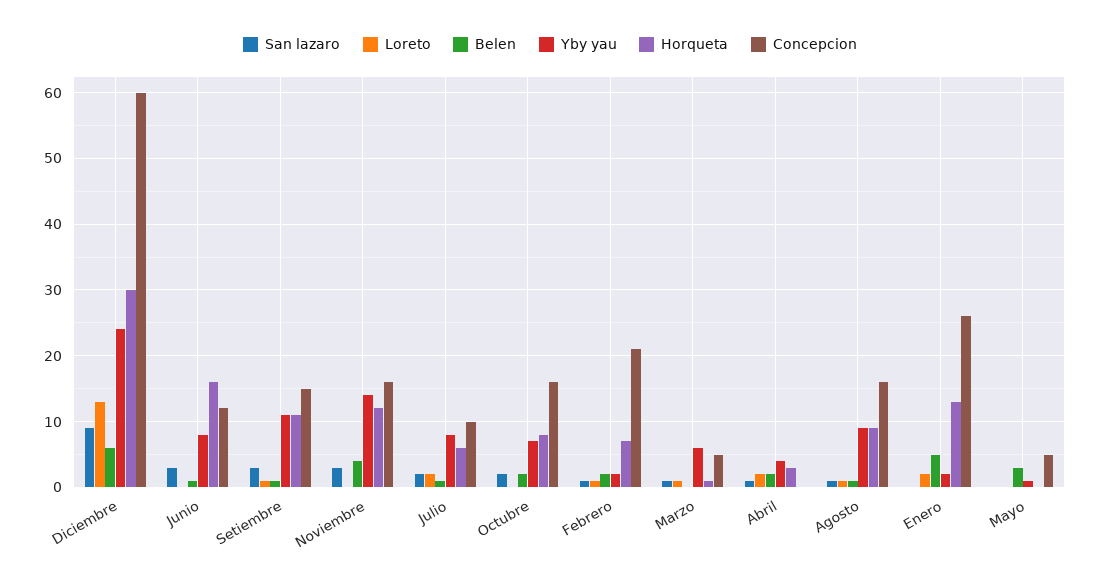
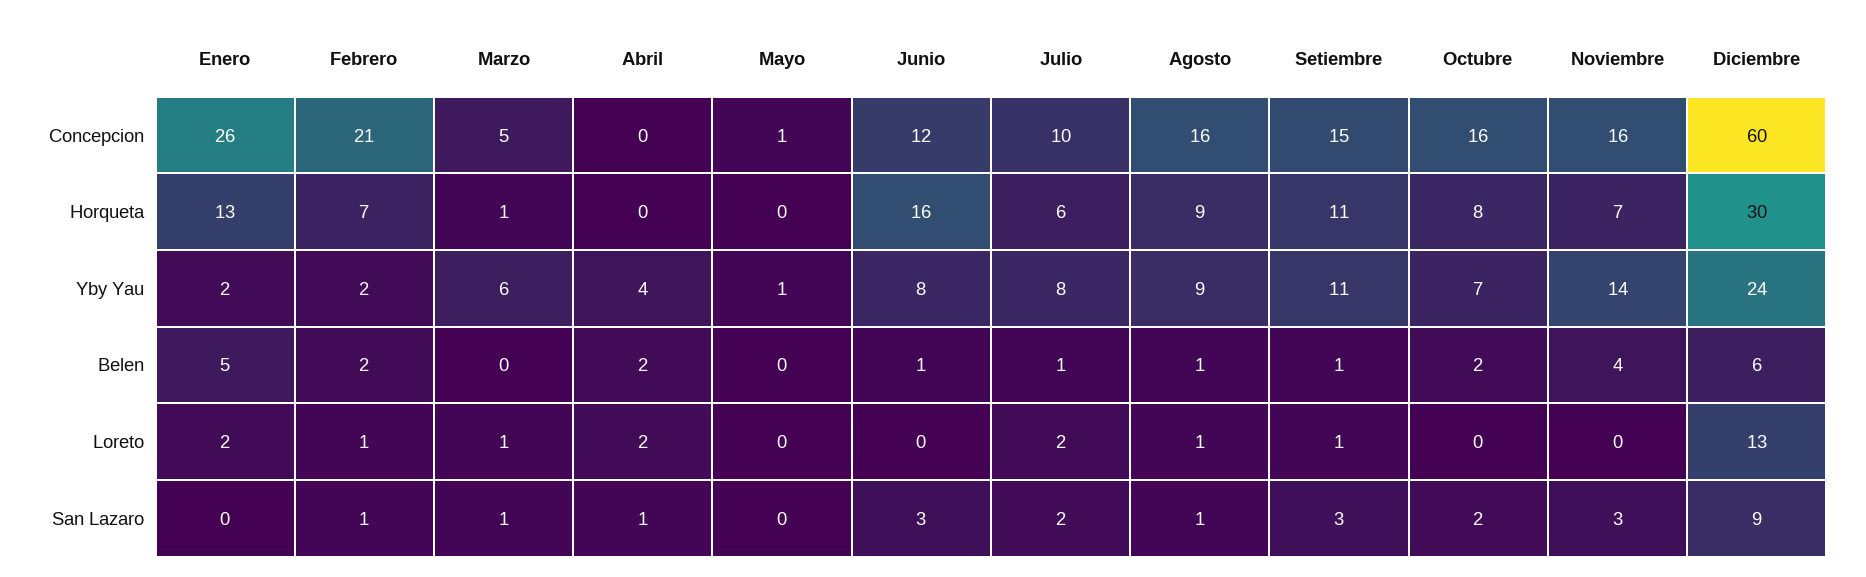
  {
    "San lazaro": {
      "Diciembre": 9,
      "Junio": 3,
      "Setiembre": 3,
      "Noviembre": 3,
      "Julio": 2,
      "Octubre": 2,
      "Febrero": 1,
      "Marzo": 1,
      "Abril": 1,
      "Agosto": 1,
      "Enero": 0,
      "Mayo": 0
    },
    "Loreto": {
      "Diciembre": 13,
      "Junio": 0,
      "Setiembre": 1,
      "Noviembre": 0,
      "Julio": 2,
      "Octubre": 0,
      "Febrero": 1,
      "Marzo": 1,
      "Abril": 2,
      "Agosto": 1,
      "Enero": 2,
      "Mayo": 0
    },
    "Belen": {
      "Diciembre": 6,
      "Junio": 1,
      "Setiembre": 1,
      "Noviembre": 4,
      "Julio": 1,
      "Octubre": 2,
      "Febrero": 2,
      "Marzo": 0,
      "Abril": 2,
      "Agosto": 1,
      "Enero": 5,
-     "Mayo": 3
+     "Mayo": 0
    },
    "Yby yau": {
      "Diciembre": 24,
      "Junio": 8,
      "Setiembre": 11,
      "Noviembre": 14,
      "Julio": 8,
      "Octubre": 7,
      "Febrero": 2,
      "Marzo": 6,
      "Abril": 4,
      "Agosto": 9,
      "Enero": 2,
      "Mayo": 1
    },
    "Horqueta": {
      "Diciembre": 30,
      "Junio": 16,
      "Setiembre": 11,
-     "Noviembre": 12,
+     "Noviembre": 7,
      "Julio": 6,
      "Octubre": 8,
      "Febrero": 7,
      "Marzo": 1,
-     "Abril": 3,
+     "Abril": 0,
      "Agosto": 9,
      "Enero": 13,
      "Mayo": 0
    },
    "Concepcion": {
      "Diciembre": 60,
      "Junio": 12,
      "Setiembre": 15,
      "Noviembre": 16,
      "Julio": 10,
      "Octubre": 16,
      "Febrero": 21,
      "Marzo": 5,
      "Abril": 0,
      "Agosto": 16,
      "Enero": 26,
-     "Mayo": 5
+     "Mayo": 1
    }
  }

